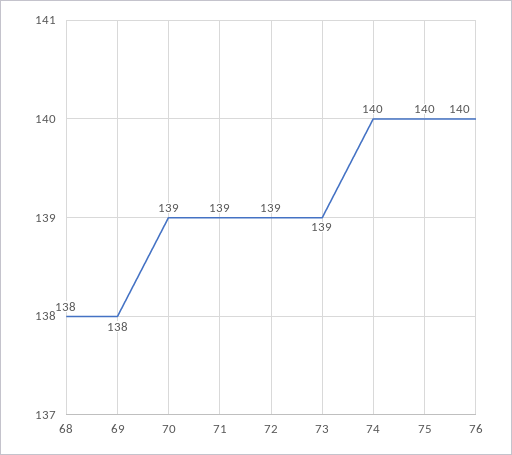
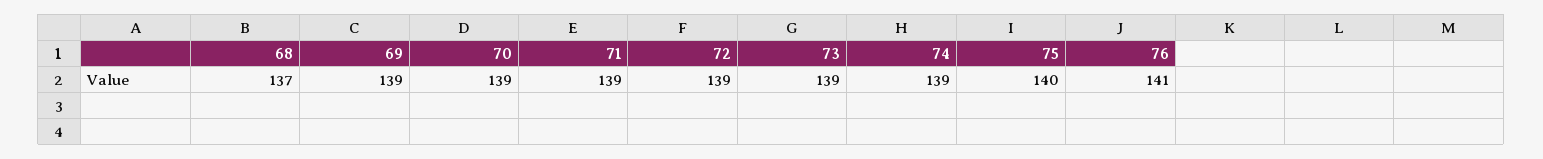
  {
-   "68": 138,
+   "68": 137,
-   "69": 138,
+   "69": 139,
    "70": 139,
    "71": 139,
    "72": 139,
    "73": 139,
-   "74": 140,
+   "74": 139,
    "75": 140,
-   "76": 140
+   "76": 141
  }

